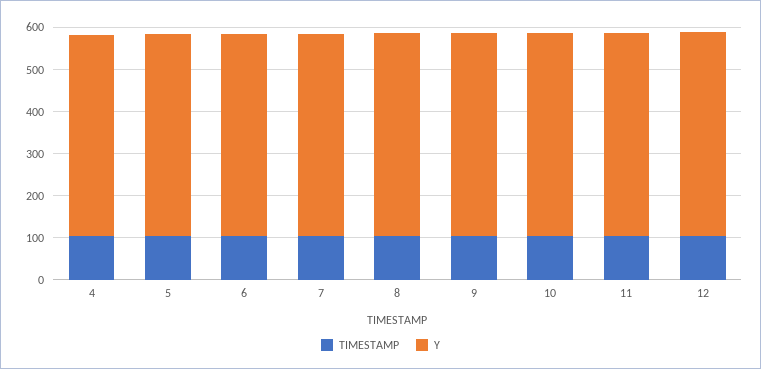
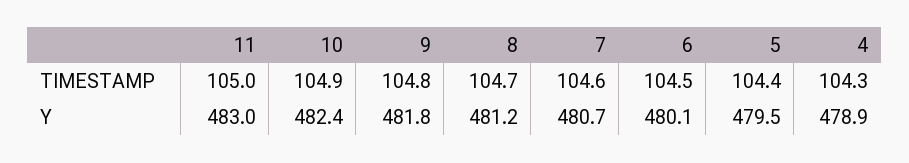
  {
    "TIMESTAMP": {
      "4": 104.3,
      "5": 104.4,
      "6": 104.5,
      "7": 104.6,
      "8": 104.7,
      "9": 104.8,
      "10": 104.9,
-     "11": 105,
+     "11": 105
-     "12": 100
    },
    "Y": {
      "4": 478.9,
      "5": 479.5,
      "6": 480.1,
      "7": 480.7,
      "8": 481.2,
      "9": 481.8,
      "10": 482.4,
-     "11": 483,
+     "11": 483
-     "12": 480
    }
  }

